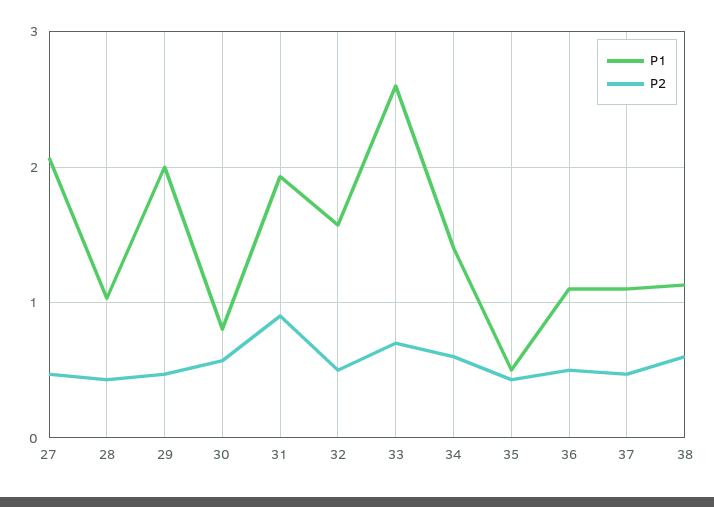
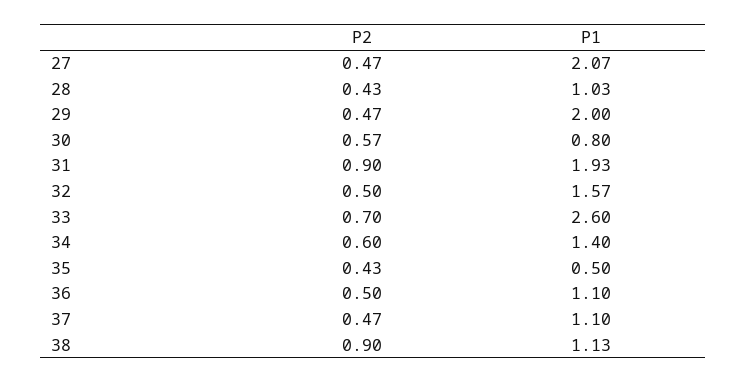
  {
    "P1": {
      "27": 2.07,
      "28": 1.03,
      "29": 2,
      "30": 0.8,
      "31": 1.93,
      "32": 1.57,
      "33": 2.6,
      "34": 1.4,
      "35": 0.5,
      "36": 1.1,
      "37": 1.1,
      "38": 1.13
    },
    "P2": {
      "27": 0.47,
      "28": 0.43,
      "29": 0.47,
      "30": 0.57,
      "31": 0.9,
      "32": 0.5,
      "33": 0.7,
      "34": 0.6,
      "35": 0.43,
      "36": 0.5,
      "37": 0.47,
-     "38": 0.6
+     "38": 0.9
    }
  }

